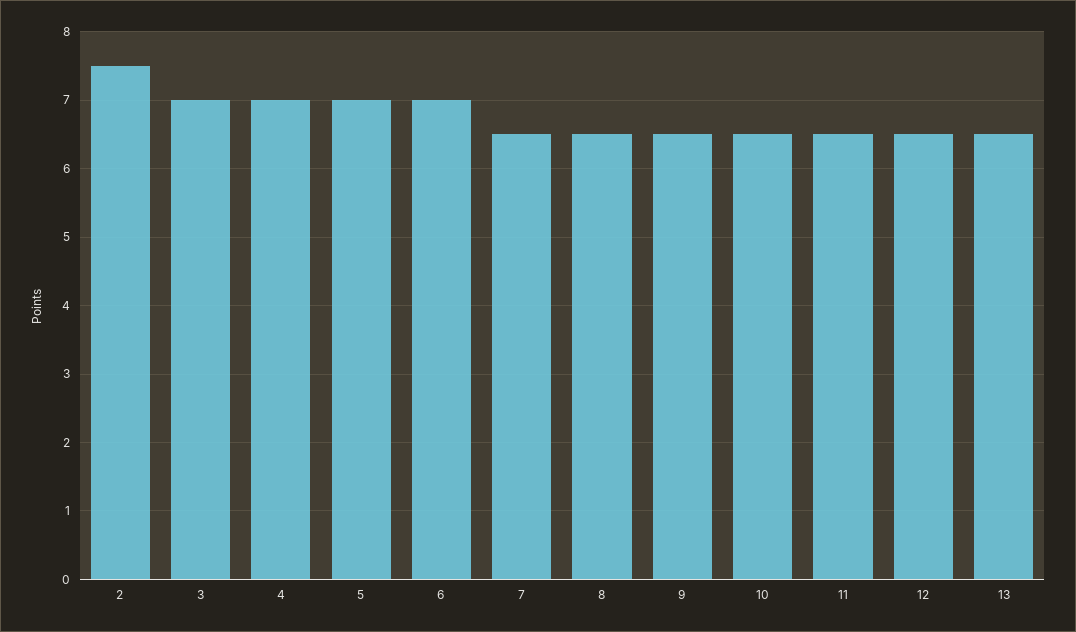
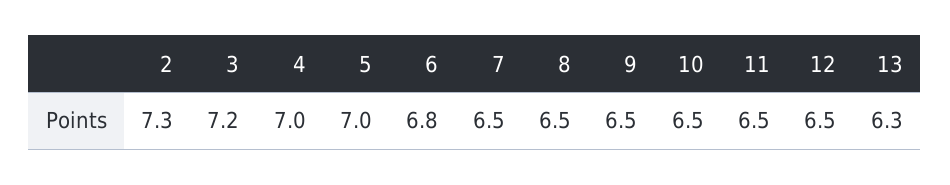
  {
-   "2": 7.5,
+   "2": 7.3,
-   "3": 7,
+   "3": 7.2,
    "4": 7,
    "5": 7,
-   "6": 7,
+   "6": 6.8,
    "7": 6.5,
    "8": 6.5,
    "9": 6.5,
    "10": 6.5,
    "11": 6.5,
    "12": 6.5,
-   "13": 6.5
+   "13": 6.3
  }

